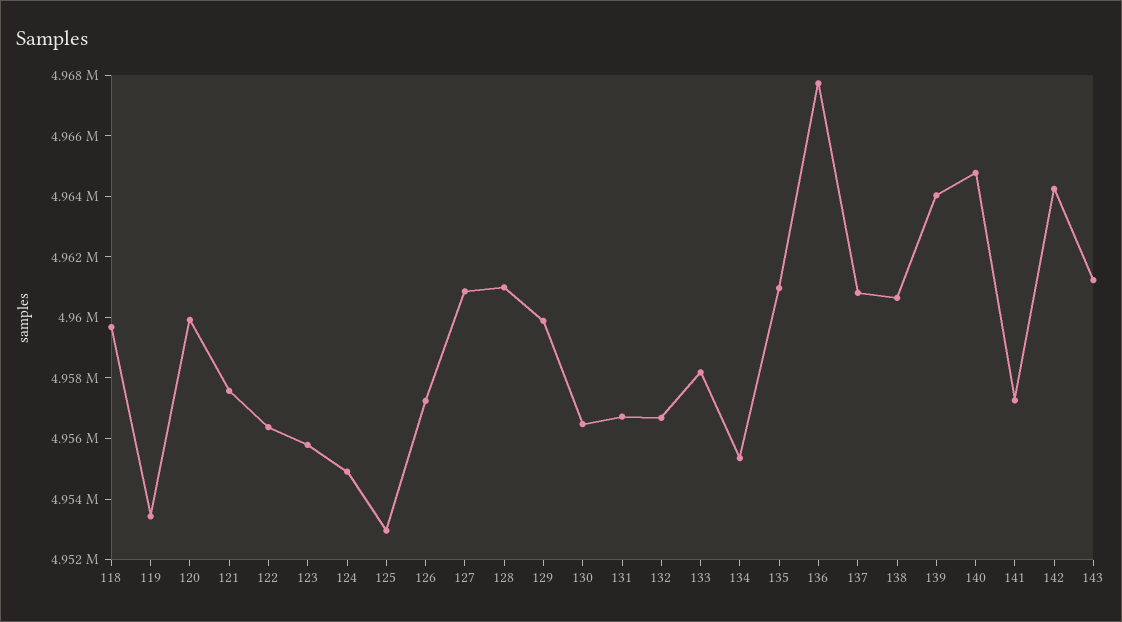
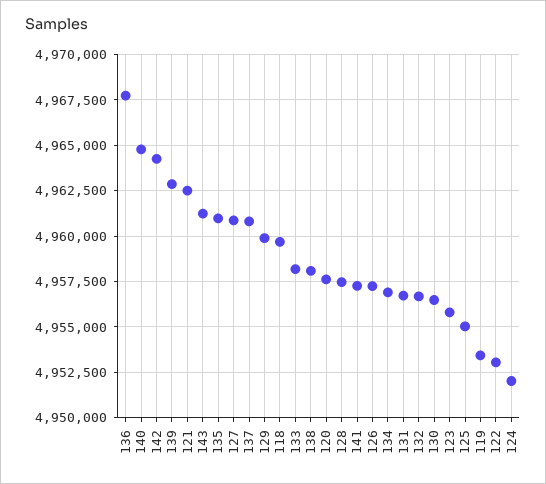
  {
    "118": 4959500,
    "119": 4953500,
-   "120": 4960000,
+   "120": 4957500,
-   "121": 4957500,
+   "121": 4962500,
-   "122": 4956500,
+   "122": 4953000,
    "123": 4956000,
-   "124": 4955000,
+   "124": 4952000,
-   "125": 4953000,
+   "125": 4955000,
    "126": 4957000,
    "127": 4961000,
-   "128": 4961000,
+   "128": 4957500,
    "129": 4960000,
    "130": 4956500,
    "131": 4956500,
    "132": 4956500,
    "133": 4958000,
-   "134": 4955500,
+   "134": 4957000,
    "135": 4961000,
    "136": 4967500,
    "137": 4961000,
-   "138": 4960500,
+   "138": 4958000,
-   "139": 4964000,
+   "139": 4963000,
    "140": 4965000,
    "141": 4957500,
    "142": 4964000,
    "143": 4961000
  }

